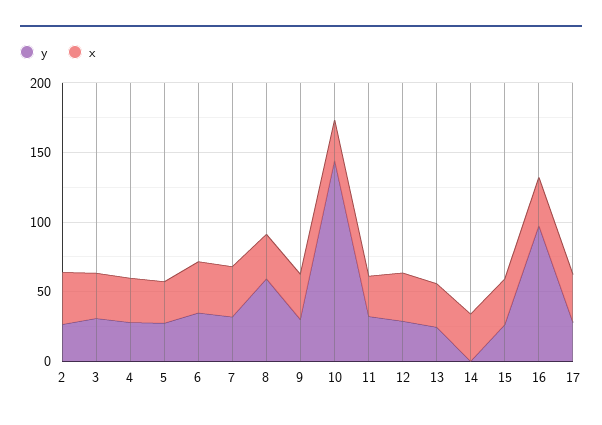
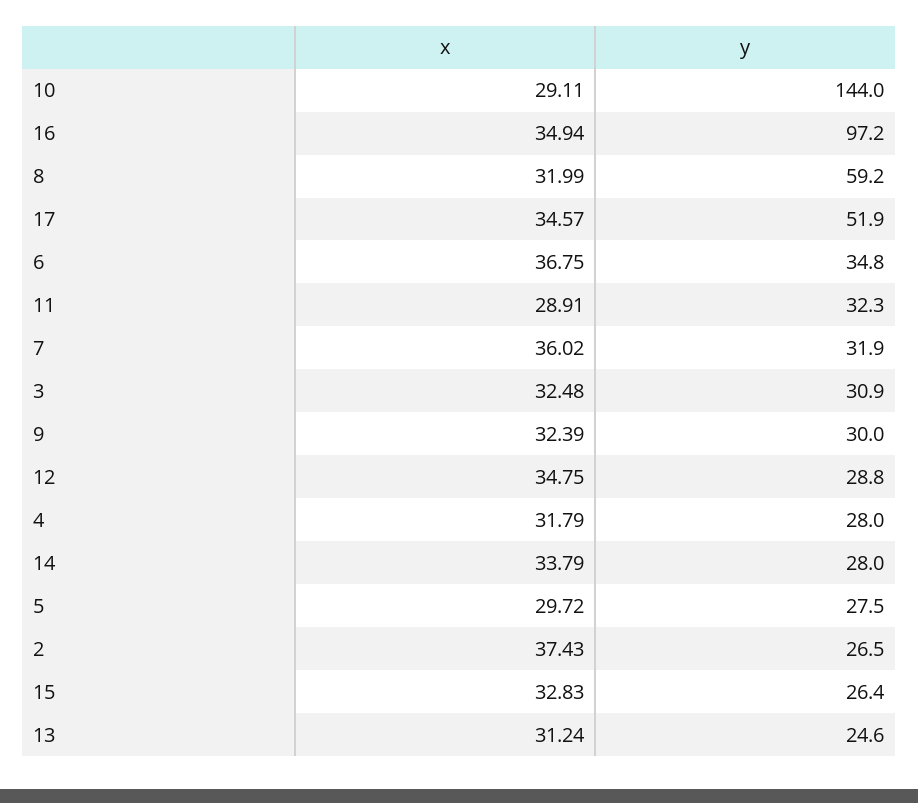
  {
    "y": {
      "2": 26.5,
      "3": 30.9,
      "4": 28,
      "5": 27.5,
      "6": 34.8,
      "7": 31.9,
      "8": 59.2,
      "9": 30,
      "10": 144,
      "11": 32.3,
      "12": 28.8,
      "13": 24.6,
-     "14": 0,
+     "14": 28,
      "15": 26.4,
      "16": 97.2,
-     "17": 30
+     "17": 51.9
    },
    "x": {
      "2": 37.43,
      "3": 32.48,
      "4": 31.79,
      "5": 29.72,
      "6": 36.75,
      "7": 36.02,
      "8": 31.99,
      "9": 32.39,
      "10": 29.11,
      "11": 28.91,
      "12": 34.75,
      "13": 31.24,
      "14": 33.79,
      "15": 32.83,
      "16": 34.94,
      "17": 34.57
    }
  }

